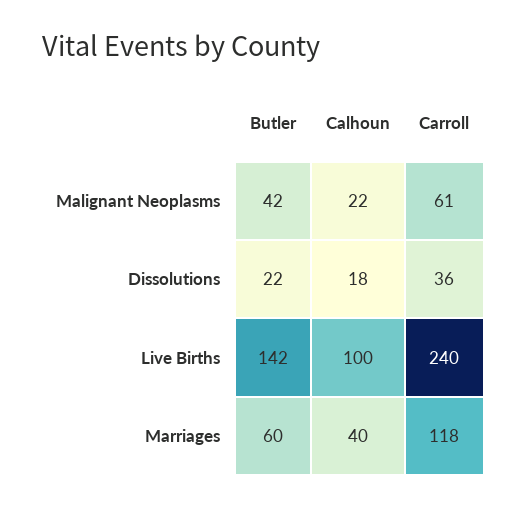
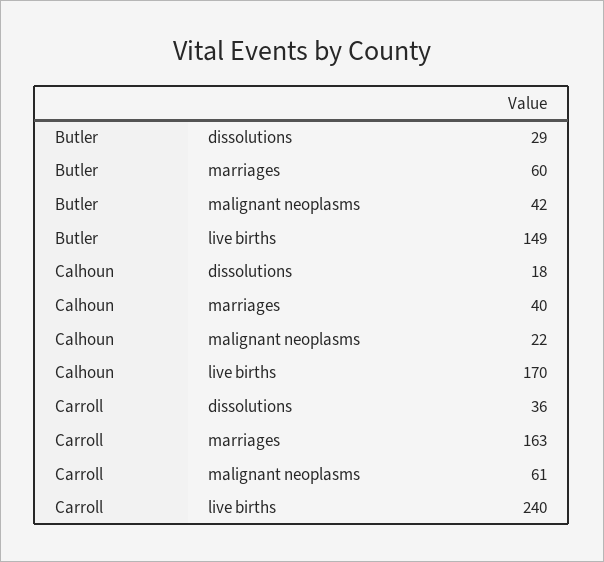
  {
    "Butler": {
      "Malignant Neoplasms": 42,
-     "Dissolutions": 22,
+     "Dissolutions": 29,
-     "Live Births": 142,
+     "Live Births": 149,
      "Marriages": 60
    },
    "Calhoun": {
      "Malignant Neoplasms": 22,
      "Dissolutions": 18,
-     "Live Births": 100,
+     "Live Births": 170,
      "Marriages": 40
    },
    "Carroll": {
      "Malignant Neoplasms": 61,
      "Dissolutions": 36,
      "Live Births": 240,
-     "Marriages": 118
+     "Marriages": 163
    }
  }

